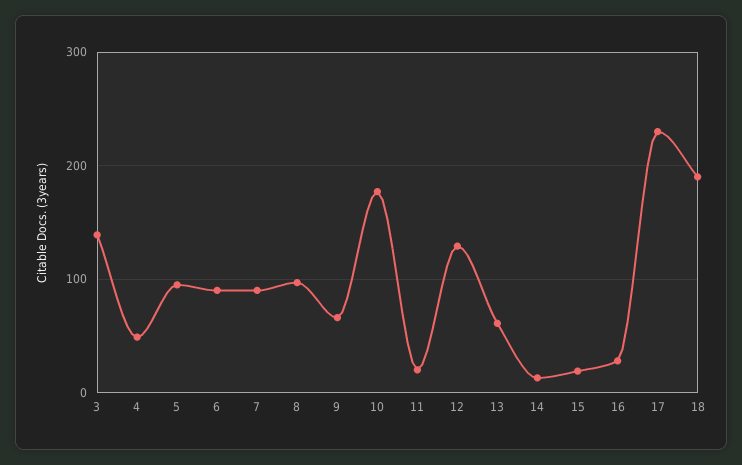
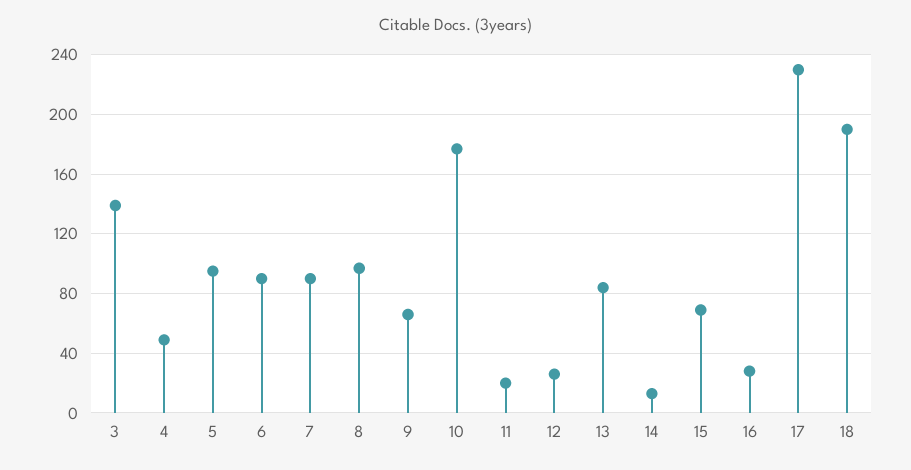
  {
    "3": 140,
    "4": 50,
    "5": 95,
    "6": 90,
    "7": 90,
    "8": 95,
    "9": 65,
    "10": 175,
    "11": 20,
-   "12": 130,
+   "12": 25,
-   "13": 60,
+   "13": 85,
    "14": 15,
-   "15": 20,
+   "15": 70,
    "16": 30,
    "17": 230,
    "18": 190
  }

